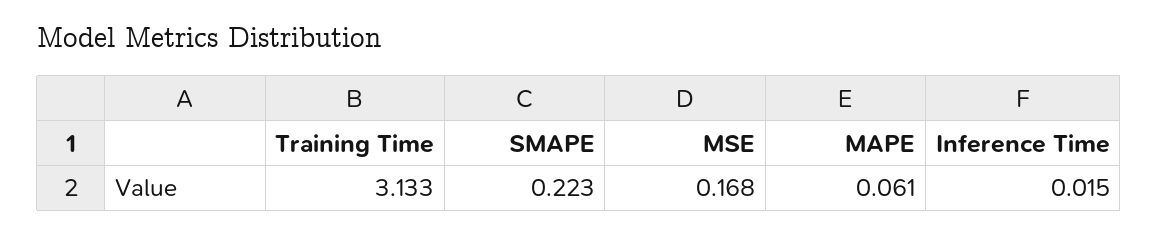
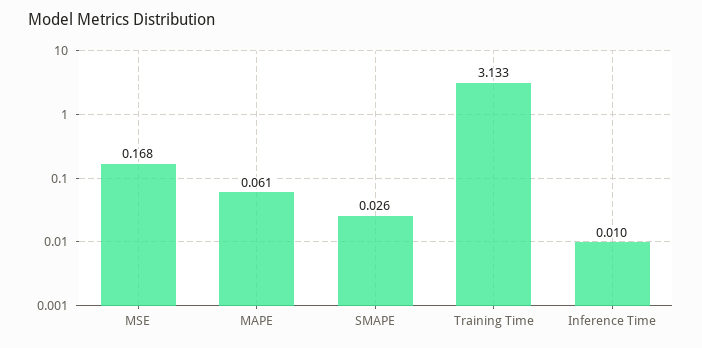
  {
    "Training Time": 3.133,
-   "SMAPE": 0.223,
+   "SMAPE": 0.026,
    "MSE": 0.168,
    "MAPE": 0.061,
-   "Inference Time": 0.015
+   "Inference Time": 0.01
  }

